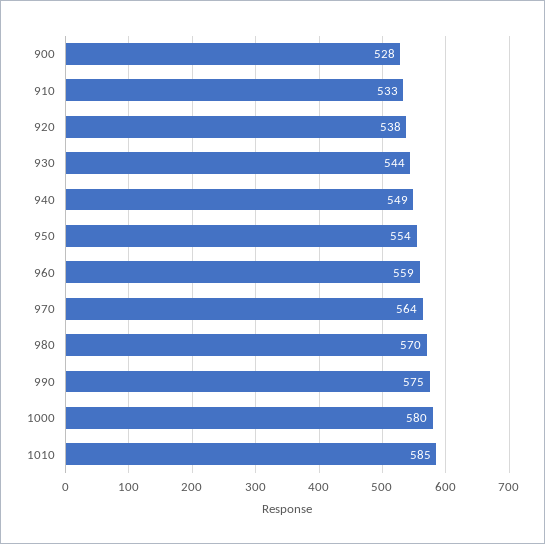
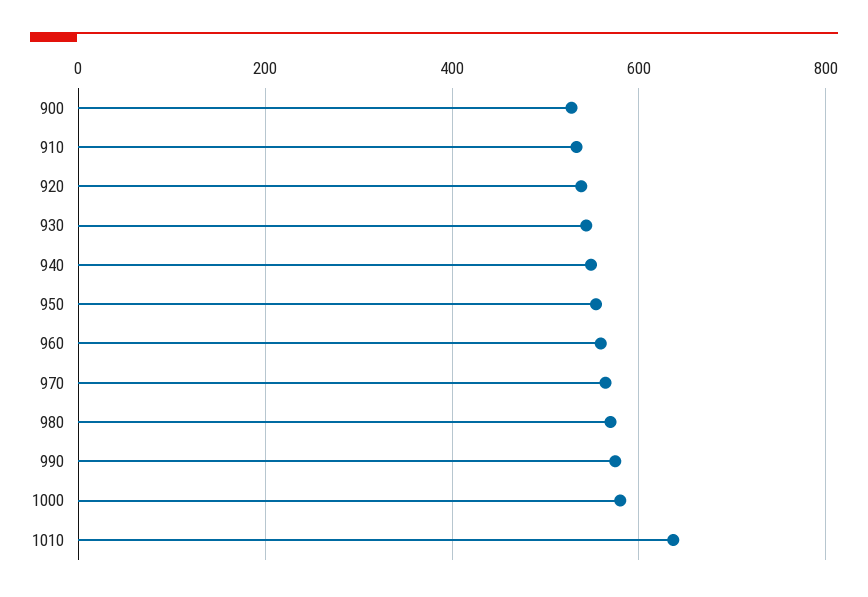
  {
    "900": 528,
    "910": 533,
    "920": 538,
    "930": 544,
    "940": 549,
    "950": 554,
    "960": 559,
    "970": 564,
    "980": 570,
    "990": 575,
    "1000": 580,
-   "1010": 585
+   "1010": 640
  }

